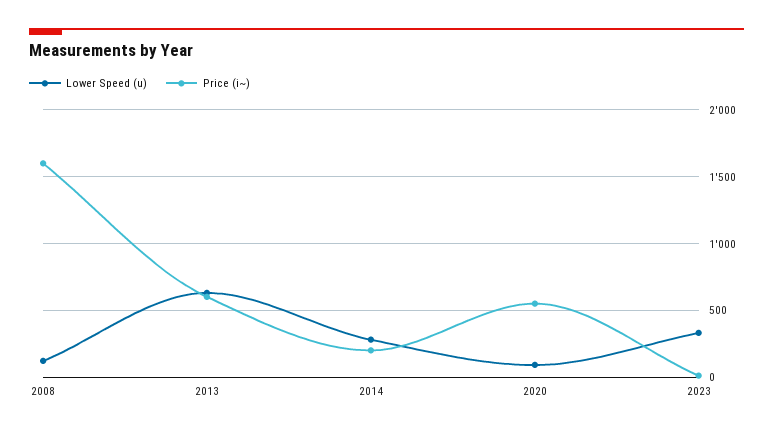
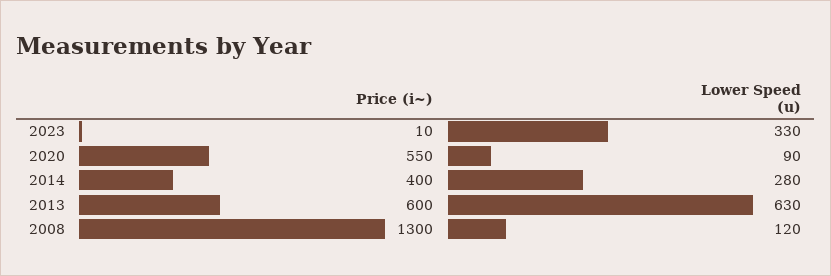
  {
    "Lower Speed (u)": {
      "2008": 120,
      "2013": 630,
      "2014": 280,
      "2020": 90,
      "2023": 330
    },
    "Price (i~)": {
-     "2008": 1600,
+     "2008": 1300,
      "2013": 600,
-     "2014": 200,
+     "2014": 400,
      "2020": 550,
      "2023": 10
    }
  }

